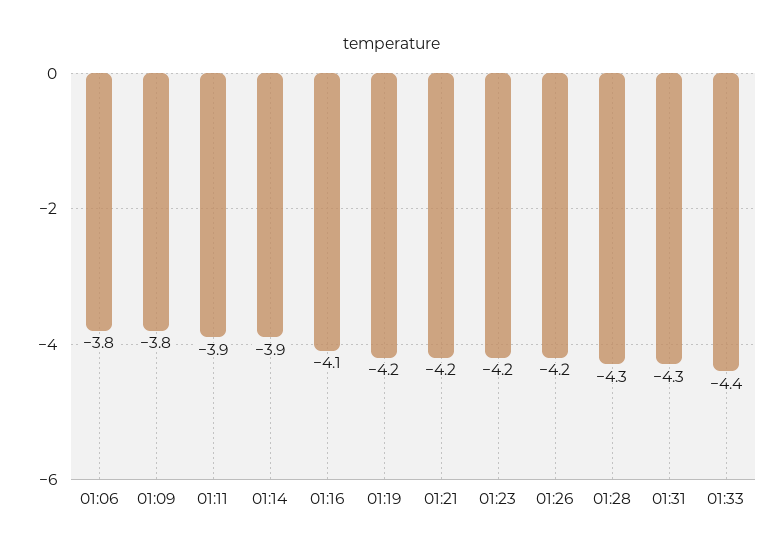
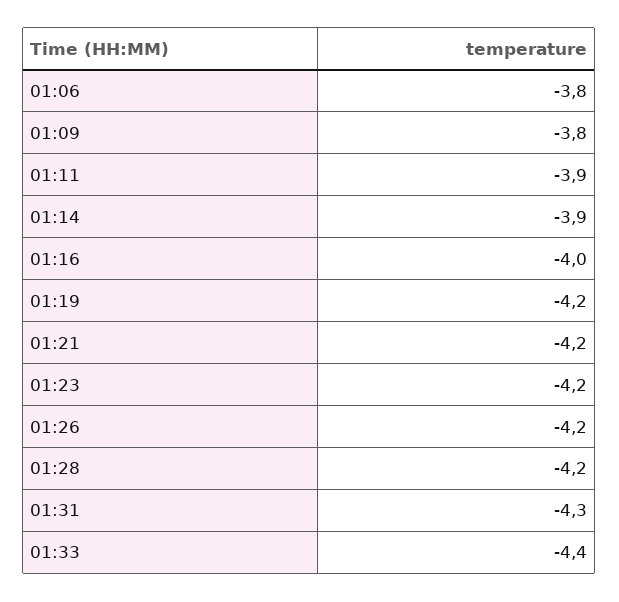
  {
    "01:06": -3.8,
    "01:09": -3.8,
    "01:11": -3.9,
    "01:14": -3.9,
-   "01:16": -4.1,
+   "01:16": -4,
    "01:19": -4.2,
    "01:21": -4.2,
    "01:23": -4.2,
    "01:26": -4.2,
-   "01:28": -4.3,
+   "01:28": -4.2,
    "01:31": -4.3,
    "01:33": -4.4
  }

